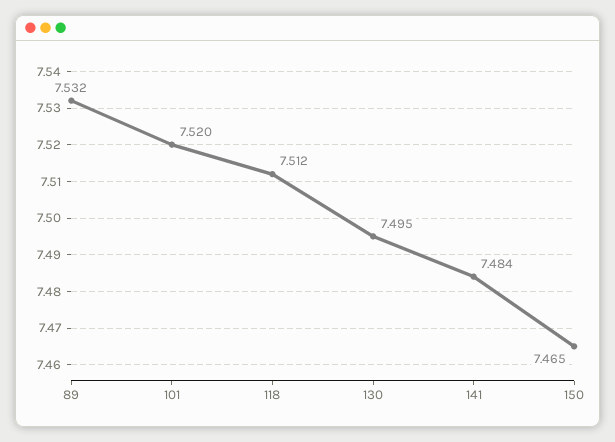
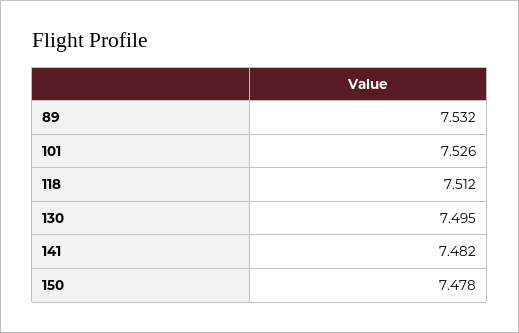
  {
    "89": 7.532,
-   "101": 7.52,
+   "101": 7.526,
    "118": 7.512,
    "130": 7.495,
-   "141": 7.484,
+   "141": 7.482,
-   "150": 7.465
+   "150": 7.478
  }

